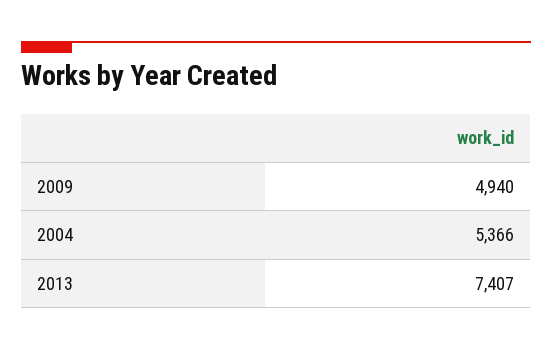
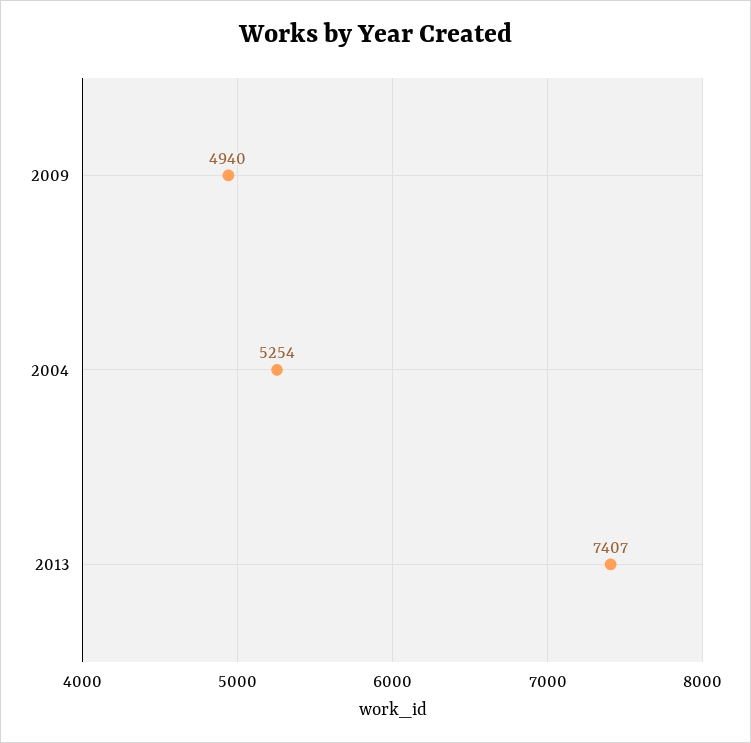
  {
    "2009": 4940,
-   "2004": 5366,
+   "2004": 5254,
    "2013": 7407
  }

